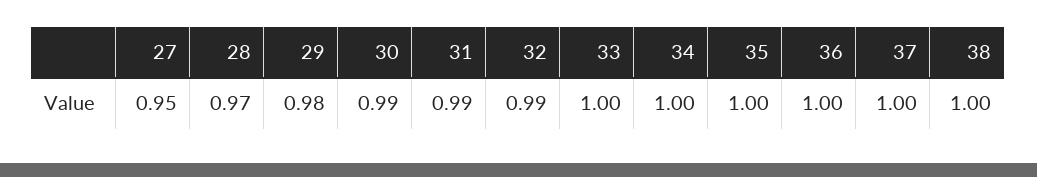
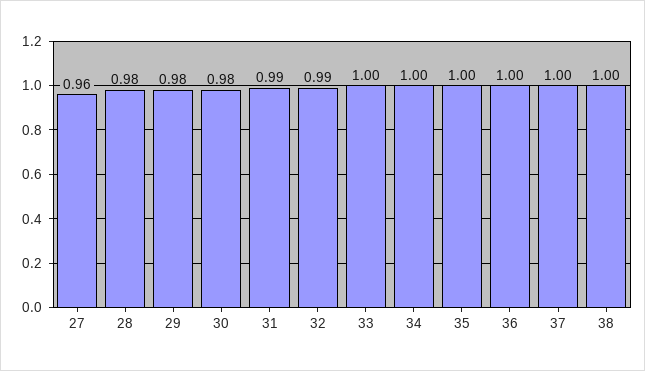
  {
-   "27": 0.95,
+   "27": 0.96,
-   "28": 0.97,
+   "28": 0.98,
    "29": 0.98,
-   "30": 0.99,
+   "30": 0.98,
    "31": 0.99,
    "32": 0.99,
    "33": 1,
    "34": 1,
    "35": 1,
    "36": 1,
    "37": 1,
    "38": 1
  }

